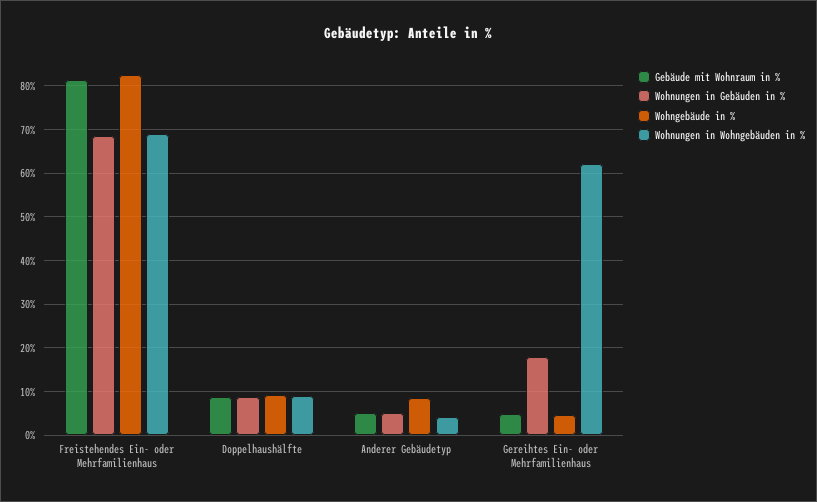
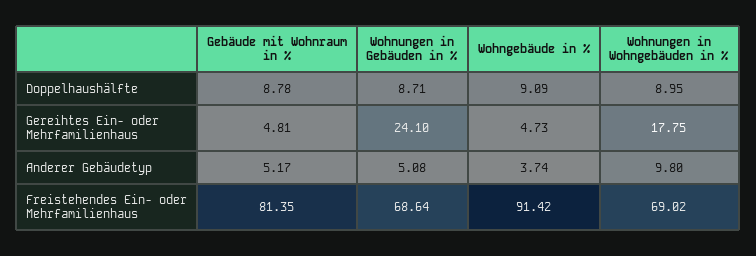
  {
    "Gebäude mit Wohnraum in %": {
      "Freistehendes Ein- oder Mehrfamilienhaus": 81.35,
      "Doppelhaushälfte": 8.78,
      "Anderer Gebäudetyp": 5.17,
      "Gereihtes Ein- oder Mehrfamilienhaus": 4.81
    },
    "Wohnungen in Gebäuden in %": {
      "Freistehendes Ein- oder Mehrfamilienhaus": 68.64,
      "Doppelhaushälfte": 8.71,
      "Anderer Gebäudetyp": 5.08,
-     "Gereihtes Ein- oder Mehrfamilienhaus": 18
+     "Gereihtes Ein- oder Mehrfamilienhaus": 24.1
    },
    "Wohngebäude in %": {
-     "Freistehendes Ein- oder Mehrfamilienhaus": 82,
+     "Freistehendes Ein- oder Mehrfamilienhaus": 91.42,
      "Doppelhaushälfte": 9.09,
-     "Anderer Gebäudetyp": 8,
+     "Anderer Gebäudetyp": 3.74,
      "Gereihtes Ein- oder Mehrfamilienhaus": 4.73
    },
    "Wohnungen in Wohngebäuden in %": {
      "Freistehendes Ein- oder Mehrfamilienhaus": 69.02,
      "Doppelhaushälfte": 8.95,
-     "Anderer Gebäudetyp": 4,
+     "Anderer Gebäudetyp": 9.8,
-     "Gereihtes Ein- oder Mehrfamilienhaus": 62
+     "Gereihtes Ein- oder Mehrfamilienhaus": 17.75
    }
  }

